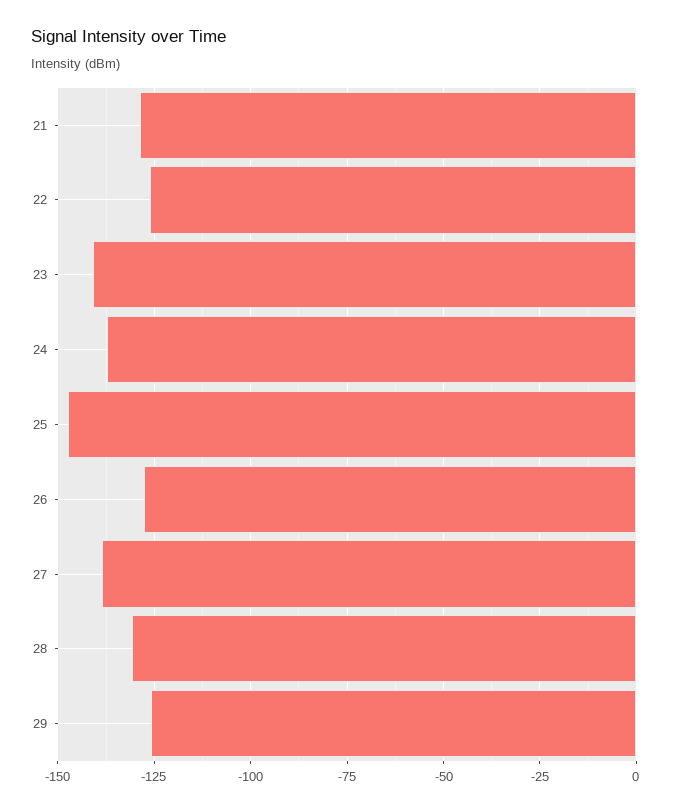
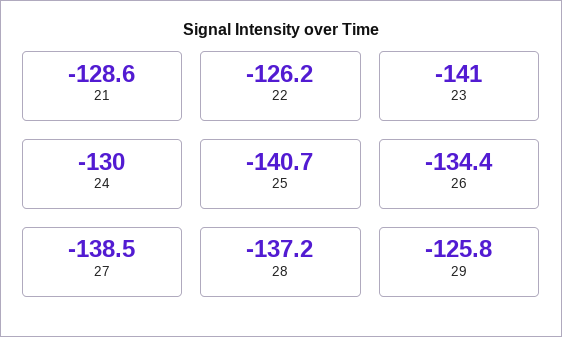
  {
    "21": -128.6,
    "22": -126.2,
    "23": -141,
-   "24": -137.5,
+   "24": -130,
-   "25": -147.5,
+   "25": -140.7,
-   "26": -127.5,
+   "26": -134.4,
    "27": -138.5,
-   "28": -130,
+   "28": -137.2,
    "29": -125.8
  }

